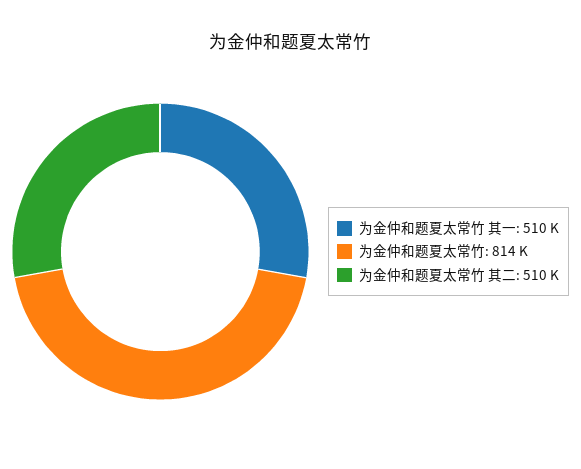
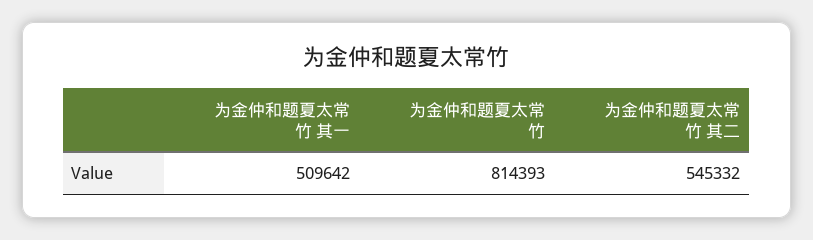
  {
    "为金仲和题夏太常竹 其一": 509642,
    "为金仲和题夏太常竹": 814393,
-   "为金仲和题夏太常竹 其二": 510000
+   "为金仲和题夏太常竹 其二": 545332
  }

